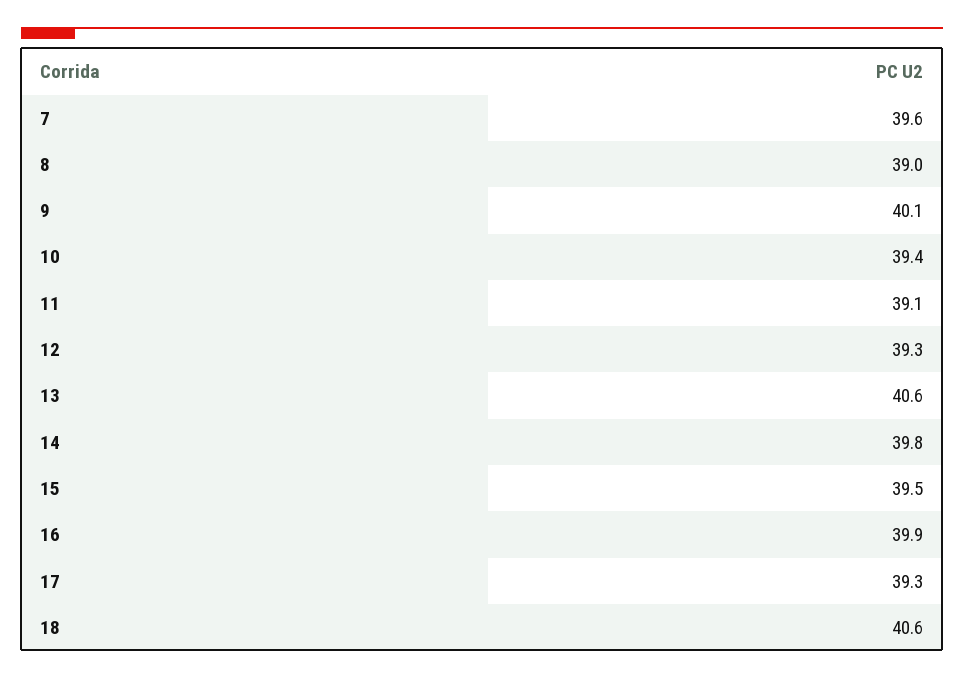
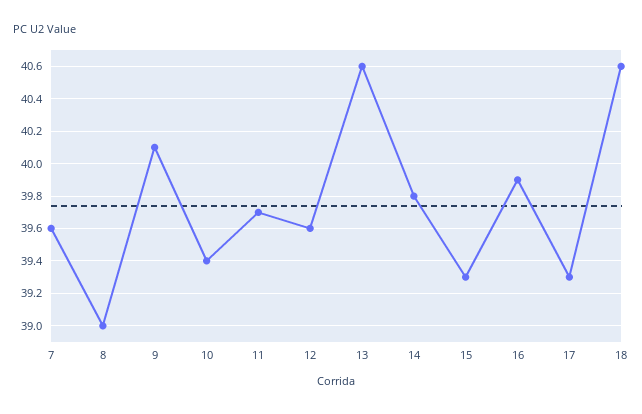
  {
    "7": 39.6,
    "8": 39,
    "9": 40.1,
    "10": 39.4,
-   "11": 39.1,
+   "11": 39.7,
-   "12": 39.3,
+   "12": 39.6,
    "13": 40.6,
    "14": 39.8,
-   "15": 39.5,
+   "15": 39.3,
    "16": 39.9,
    "17": 39.3,
    "18": 40.6
  }

